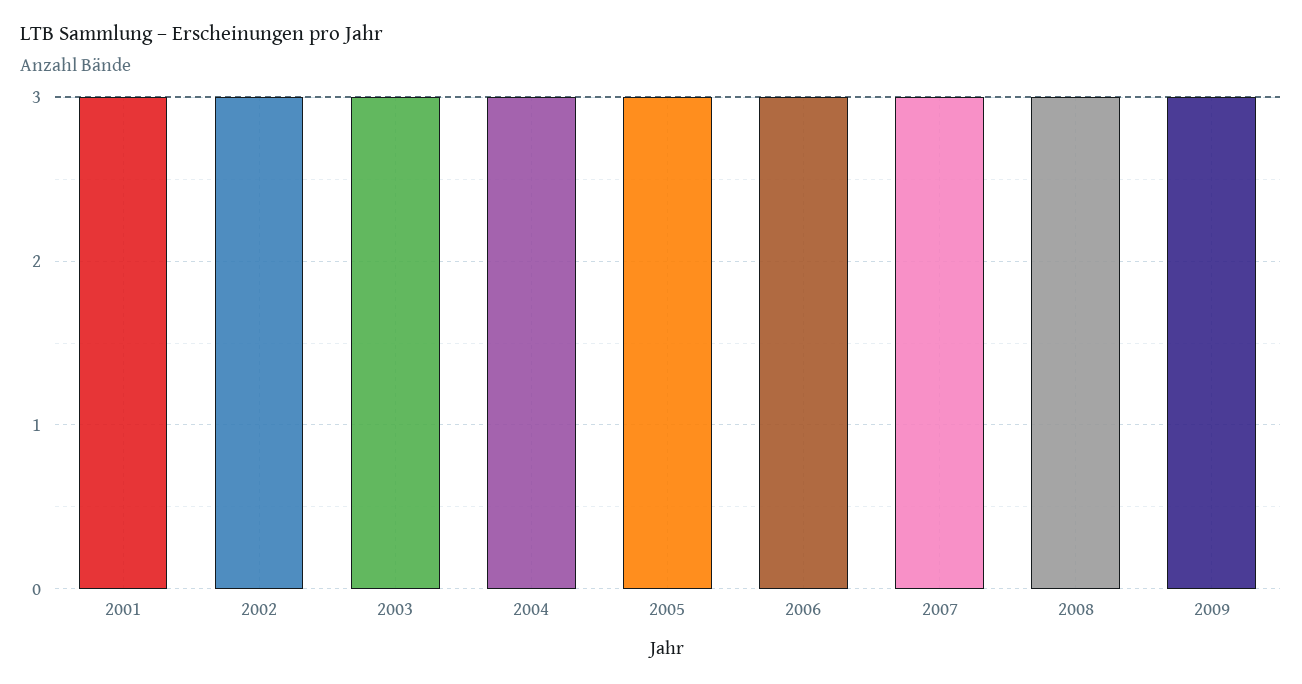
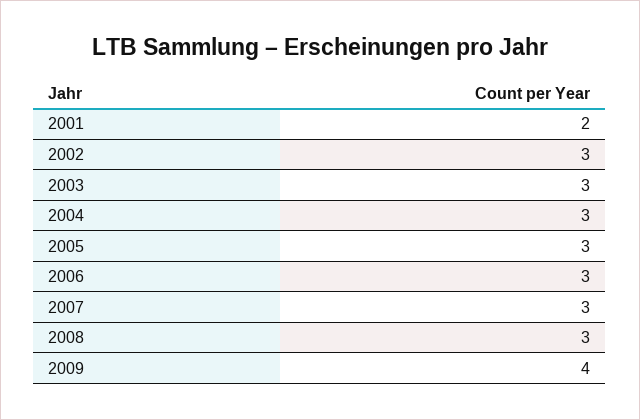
  {
-   "2001": 3,
+   "2001": 2,
    "2002": 3,
    "2003": 3,
    "2004": 3,
    "2005": 3,
    "2006": 3,
    "2007": 3,
    "2008": 3,
-   "2009": 3
+   "2009": 4
  }

